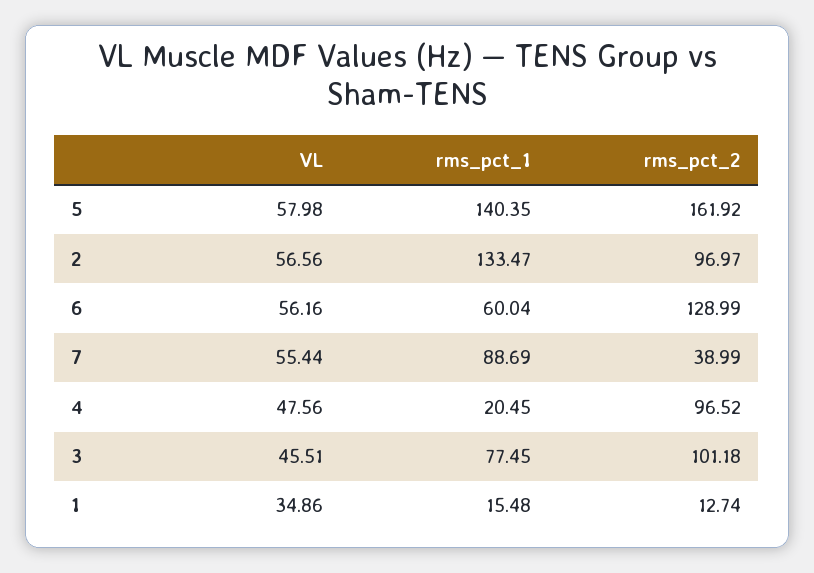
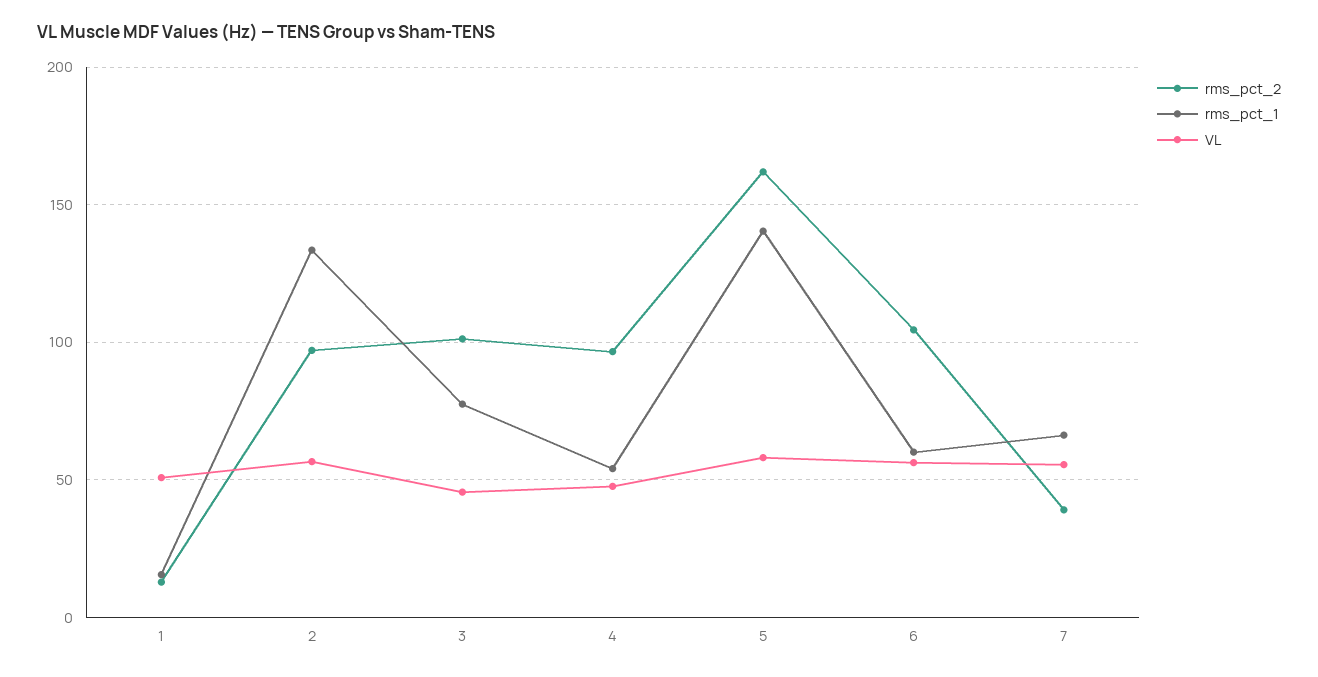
  {
    "VL": {
      "5": 57.98,
      "2": 56.56,
      "6": 56.16,
      "7": 55.44,
      "4": 47.56,
      "3": 45.51,
-     "1": 34.86
+     "1": 50
    },
    "rms_pct_1": {
      "5": 140.35,
      "2": 133.47,
      "6": 60.04,
-     "7": 88.69,
+     "7": 65,
-     "4": 20.45,
+     "4": 55,
      "3": 77.45,
      "1": 15.48
    },
    "rms_pct_2": {
      "5": 161.92,
      "2": 96.97,
-     "6": 128.99,
+     "6": 105,
      "7": 38.99,
      "4": 96.52,
      "3": 101.18,
      "1": 12.74
    }
  }

